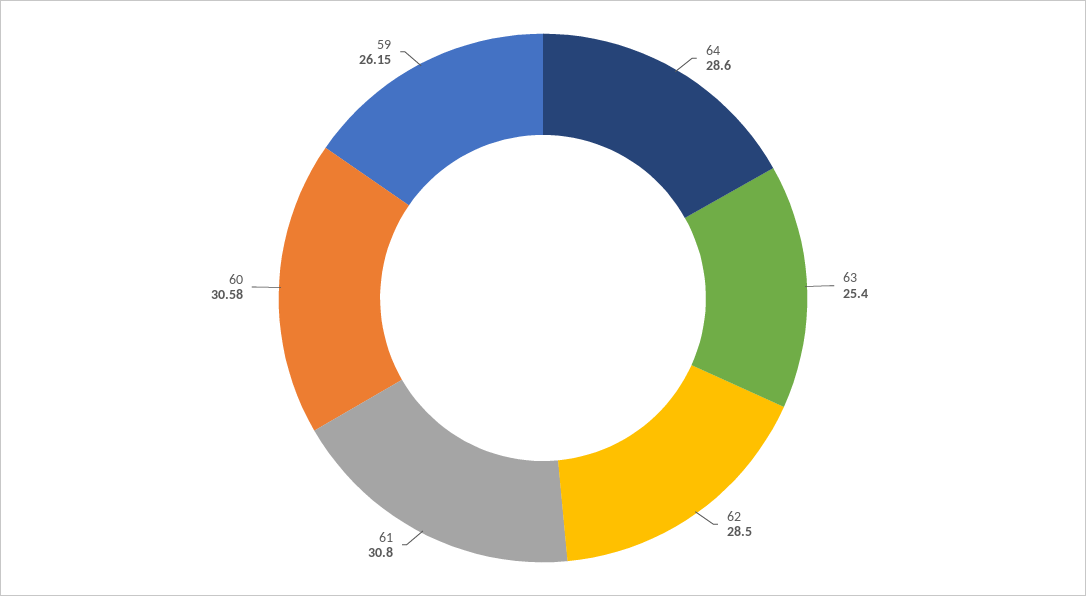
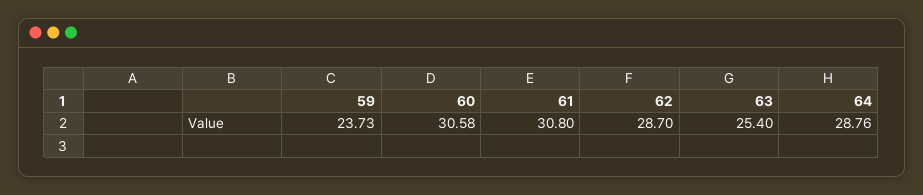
  {
-   "64": 28.6,
+   "64": 28.76,
    "63": 25.4,
-   "62": 28.5,
+   "62": 28.7,
    "61": 30.8,
    "60": 30.58,
-   "59": 26.15
+   "59": 23.73
  }

